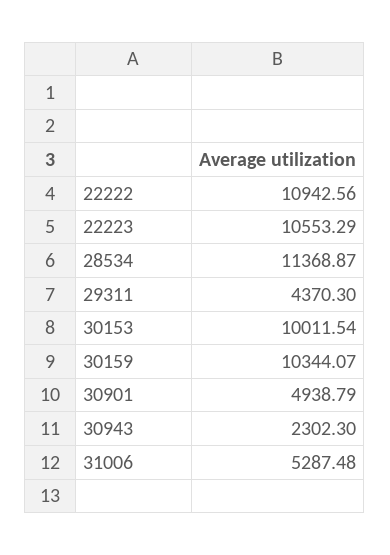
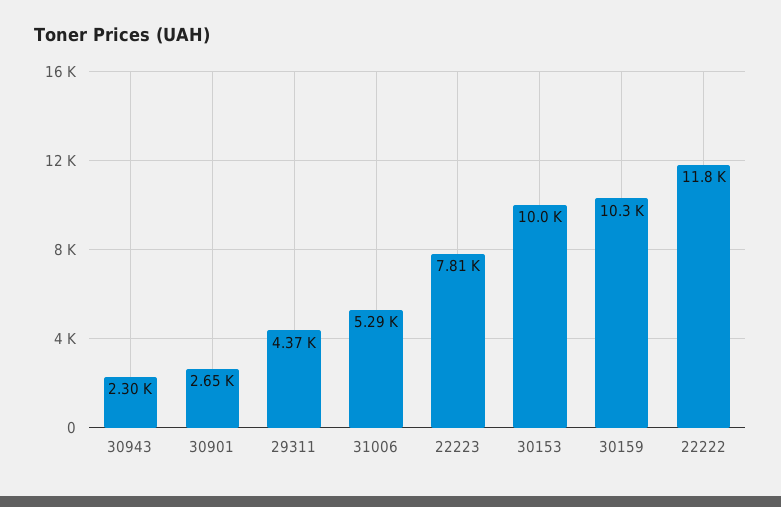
  {
-   "22222": 10942.56,
+   "22222": 11800,
-   "22223": 10553.29,
+   "22223": 7810,
-   "28534": 11368.87,
    "29311": 4370.3,
    "30153": 10011.54,
    "30159": 10344.07,
-   "30901": 4938.79,
+   "30901": 2650,
    "30943": 2302.3,
    "31006": 5287.48
  }

